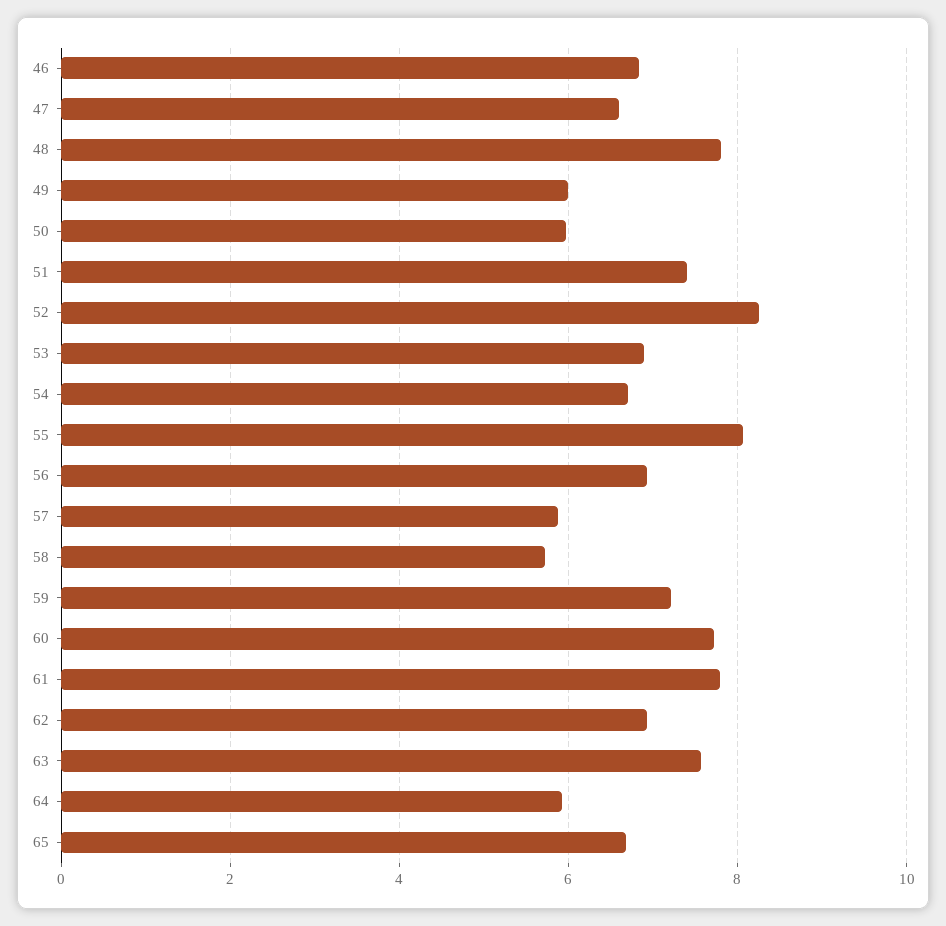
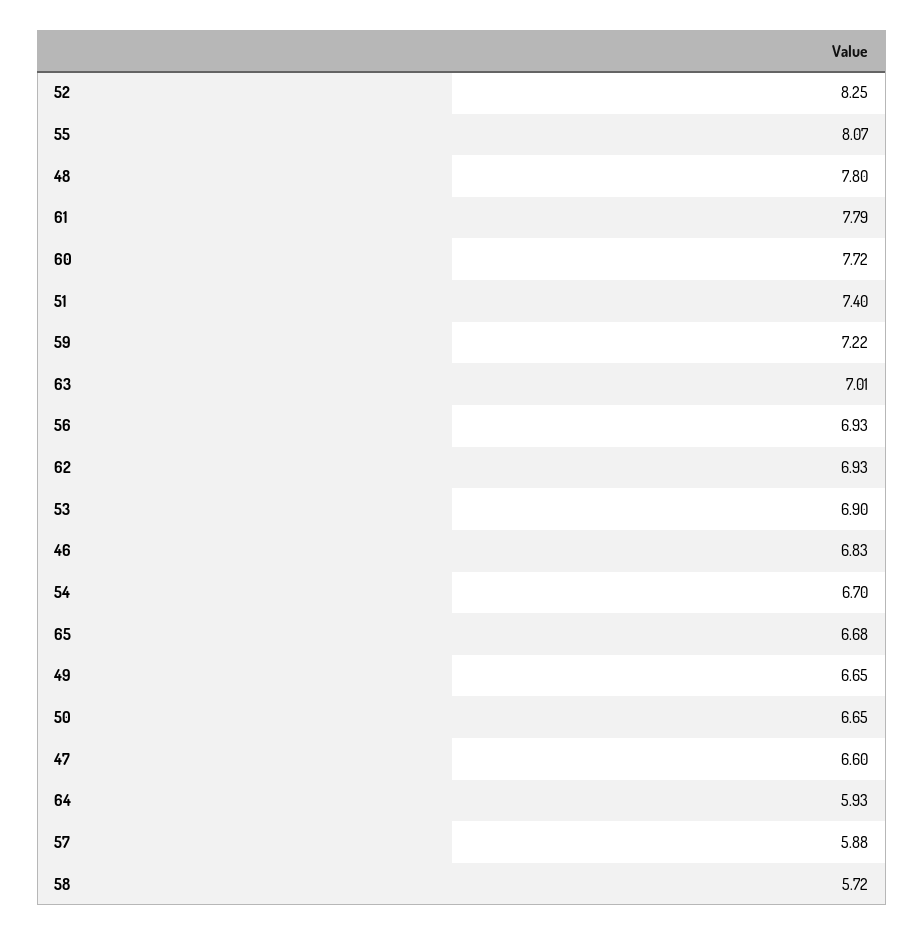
  {
    "46": 6.83,
    "47": 6.6,
    "48": 7.8,
-   "49": 6,
+   "49": 6.65,
-   "50": 6,
+   "50": 6.65,
    "51": 7.4,
    "52": 8.25,
    "53": 6.9,
    "54": 6.7,
    "55": 8.07,
    "56": 6.93,
    "57": 5.88,
    "58": 5.72,
    "59": 7.22,
    "60": 7.72,
    "61": 7.79,
    "62": 6.93,
-   "63": 7.6,
+   "63": 7.01,
    "64": 5.93,
    "65": 6.68
  }

